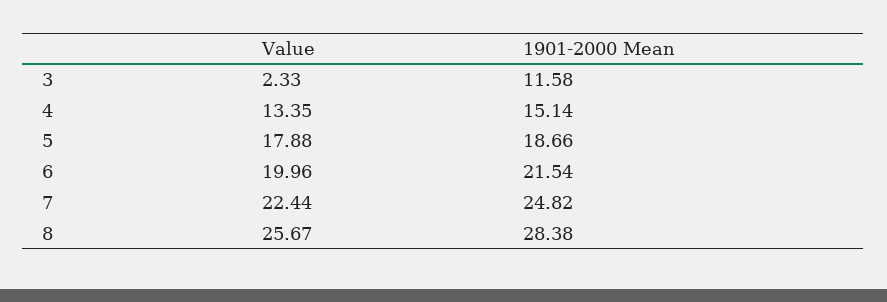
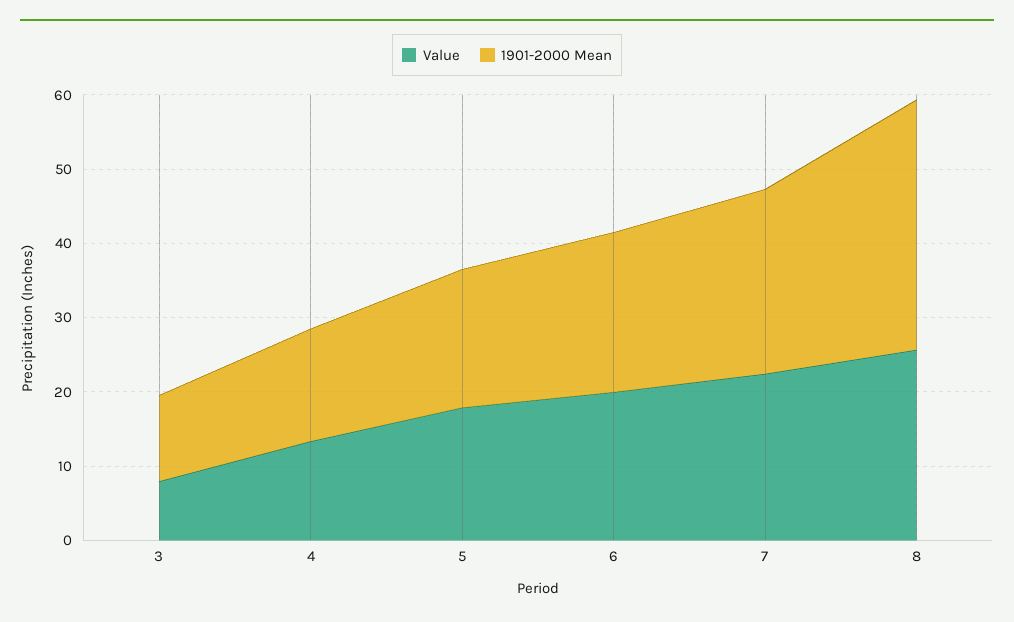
  {
    "Value": {
-     "3": 2.33,
+     "3": 8,
      "4": 13.35,
      "5": 17.88,
      "6": 19.96,
      "7": 22.44,
      "8": 25.67
    },
    "1901-2000 Mean": {
      "3": 11.58,
      "4": 15.14,
      "5": 18.66,
      "6": 21.54,
      "7": 24.82,
-     "8": 28.38
+     "8": 34
    }
  }

